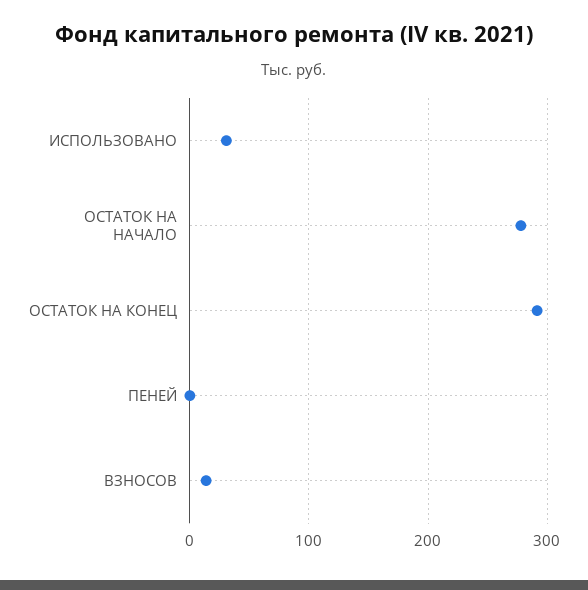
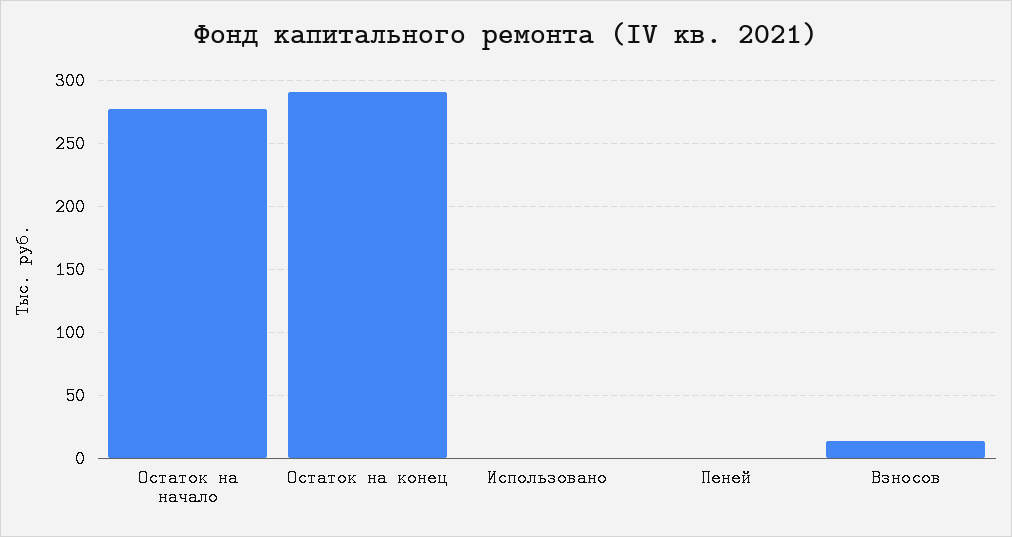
  {
-   "ИСПОЛЬЗОВАНО": 30,
+   "ИСПОЛЬЗОВАНО": 0,
    "ОСТАТОК НА НАЧАЛО": 280,
    "ОСТАТОК НА КОНЕЦ": 290,
    "ПЕНЕЙ": 0,
    "ВЗНОСОВ": 15
  }

